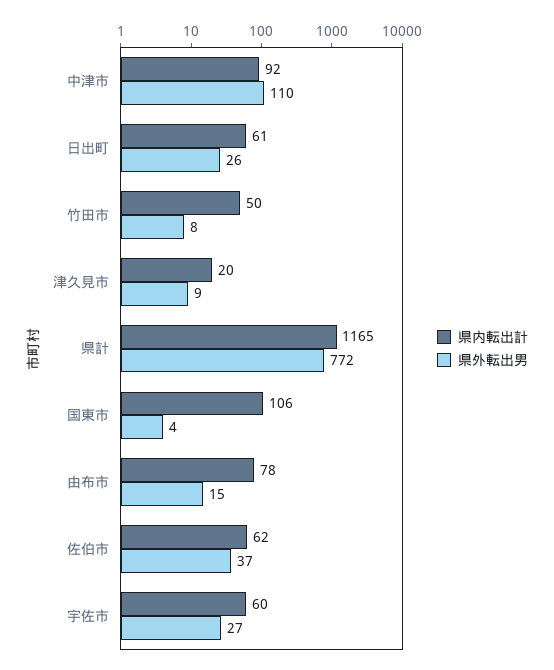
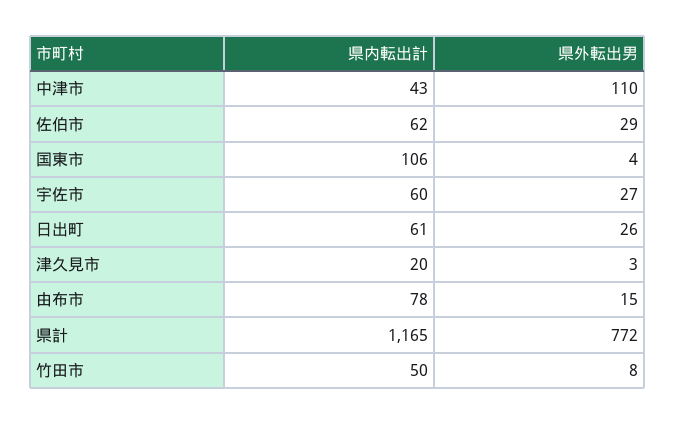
  {
    "県内転出計": {
-     "中津市": 92,
+     "中津市": 43,
      "日出町": 61,
      "竹田市": 50,
      "津久見市": 20,
      "県計": 1165,
      "国東市": 106,
      "由布市": 78,
      "佐伯市": 62,
      "宇佐市": 60
    },
    "県外転出男": {
      "中津市": 110,
      "日出町": 26,
      "竹田市": 8,
-     "津久見市": 9,
+     "津久見市": 3,
      "県計": 772,
      "国東市": 4,
      "由布市": 15,
-     "佐伯市": 37,
+     "佐伯市": 29,
      "宇佐市": 27
    }
  }

